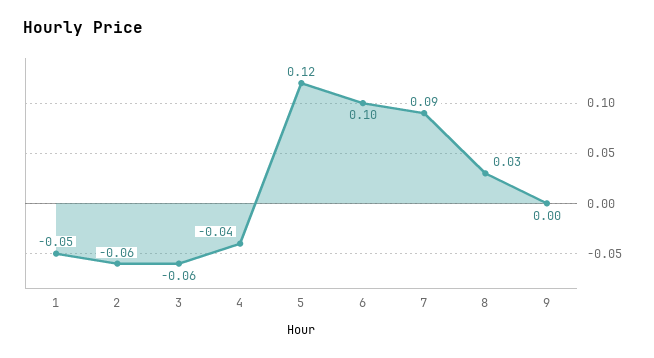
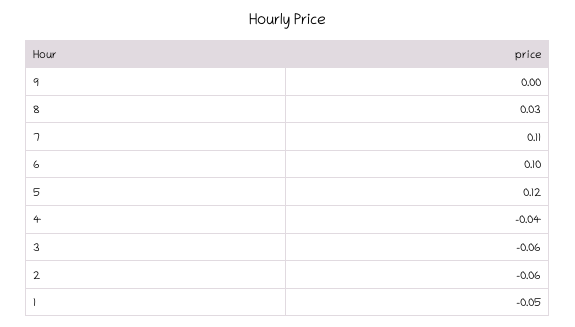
  {
    "1": -0.05,
    "2": -0.06,
    "3": -0.06,
    "4": -0.04,
    "5": 0.12,
    "6": 0.1,
-   "7": 0.09,
+   "7": 0.11,
    "8": 0.03,
    "9": 0
  }

